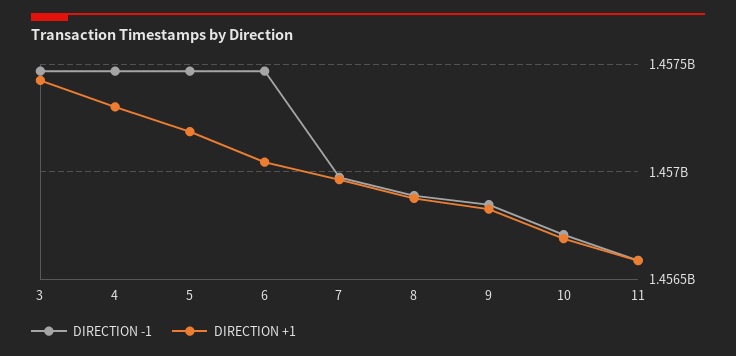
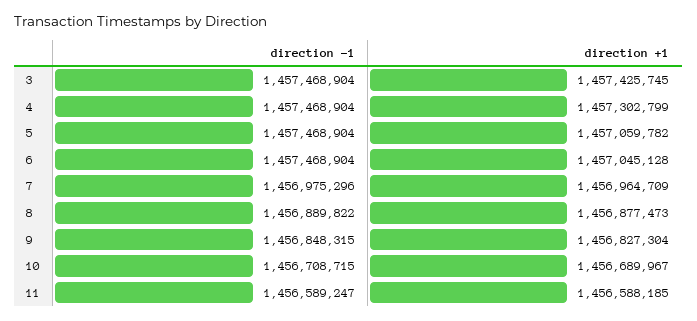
  {
    "DIRECTION -1": {
      "3": 1457468904,
      "4": 1457468904,
      "5": 1457468904,
      "6": 1457468904,
      "7": 1456975296,
      "8": 1456889822,
      "9": 1456848315,
      "10": 1456708715,
      "11": 1456589247
    },
    "DIRECTION +1": {
      "3": 1457425745,
      "4": 1457302799,
-     "5": 1457200000,
+     "5": 1457059782,
      "6": 1457045128,
      "7": 1456964709,
      "8": 1456877473,
      "9": 1456827304,
      "10": 1456689967,
      "11": 1456588185
    }
  }

